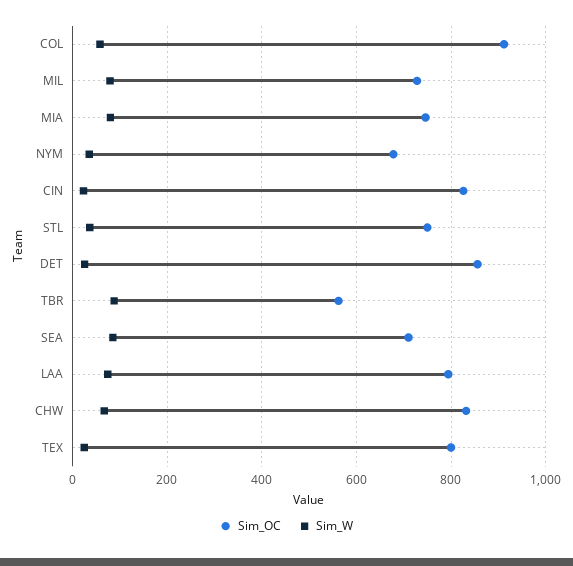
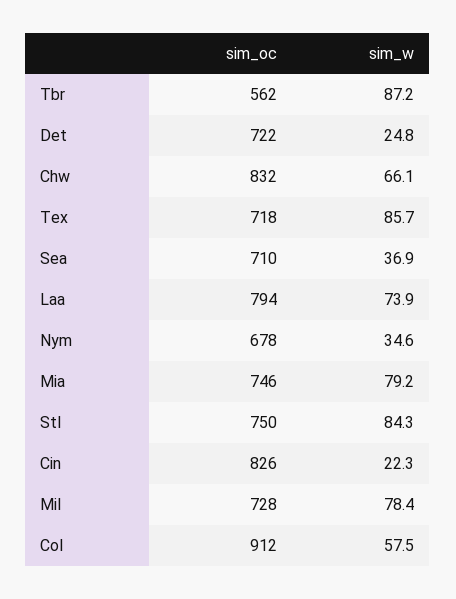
  {
    "Sim_OC": {
      "COL": 912,
      "MIL": 728,
      "MIA": 746,
      "NYM": 678,
      "CIN": 826,
      "STL": 750,
-     "DET": 860,
+     "DET": 722,
      "TBR": 562,
      "SEA": 710,
      "LAA": 794,
      "CHW": 832,
-     "TEX": 800
+     "TEX": 718
    },
    "Sim_W": {
      "COL": 57.5,
      "MIL": 78.4,
      "MIA": 79.2,
      "NYM": 34.6,
      "CIN": 22.3,
-     "STL": 40,
+     "STL": 84.3,
      "DET": 24.8,
      "TBR": 87.2,
-     "SEA": 80,
+     "SEA": 36.9,
      "LAA": 73.9,
      "CHW": 66.1,
-     "TEX": 20
+     "TEX": 85.7
    }
  }

